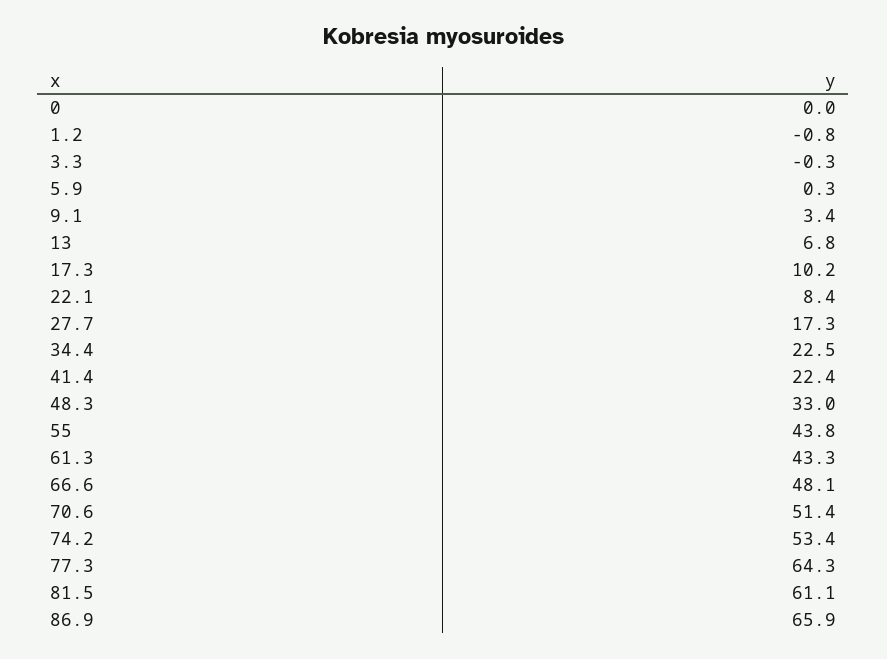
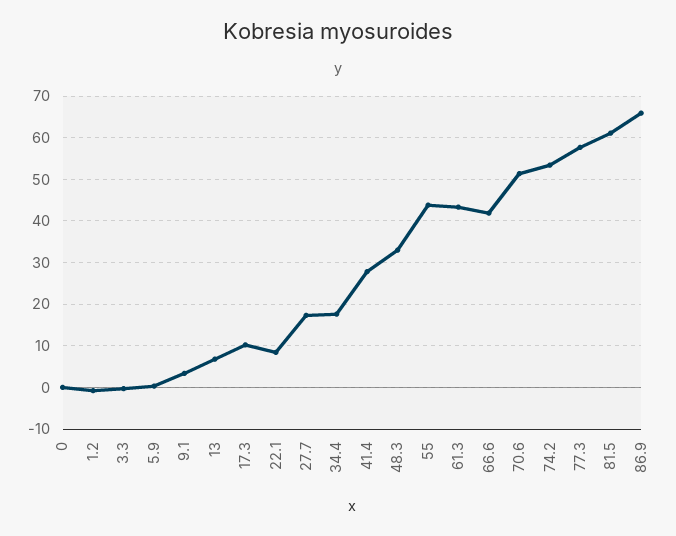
  {
    "0": 0,
    "1.2": -0.8,
    "3.3": -0.3,
    "5.9": 0.3,
    "9.1": 3.4,
    "13": 6.8,
    "17.3": 10.2,
    "22.1": 8.4,
    "27.7": 17.3,
-   "34.4": 22.5,
+   "34.4": 18,
-   "41.4": 22.4,
+   "41.4": 28,
    "48.3": 33,
    "55": 43.8,
    "61.3": 43.3,
-   "66.6": 48.1,
+   "66.6": 42,
    "70.6": 51.4,
    "74.2": 53.4,
-   "77.3": 64.3,
+   "77.3": 58,
    "81.5": 61.1,
    "86.9": 65.9
  }

